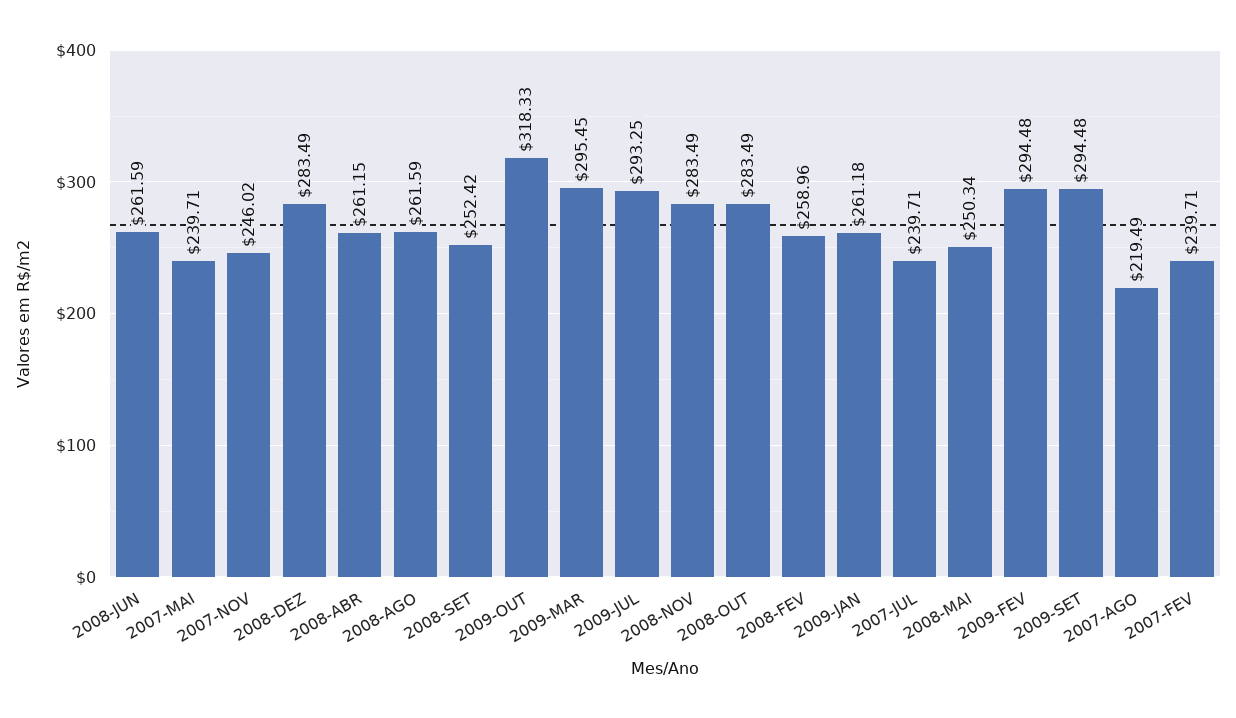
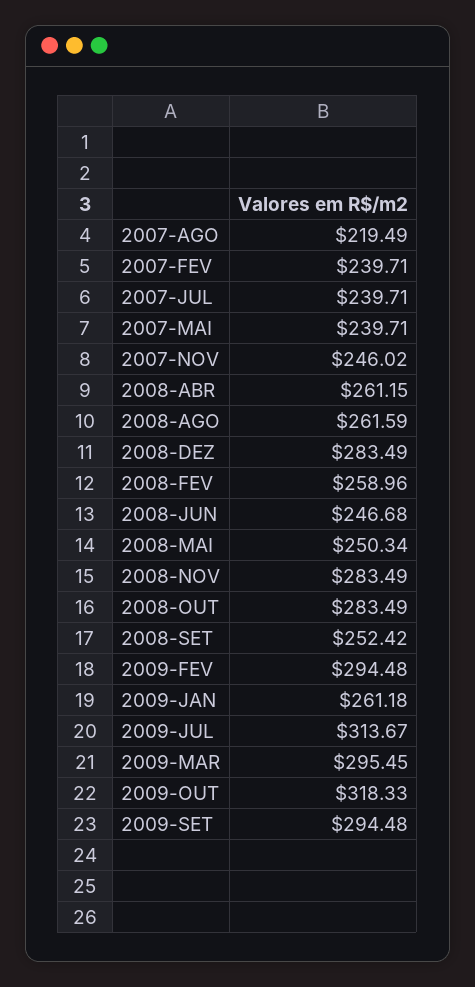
  {
-   "2008-JUN": 261.59,
+   "2008-JUN": 246.68,
    "2007-MAI": 239.71,
    "2007-NOV": 246.02,
    "2008-DEZ": 283.49,
    "2008-ABR": 261.15,
    "2008-AGO": 261.59,
    "2008-SET": 252.42,
    "2009-OUT": 318.33,
    "2009-MAR": 295.45,
-   "2009-JUL": 293.25,
+   "2009-JUL": 313.67,
    "2008-NOV": 283.49,
    "2008-OUT": 283.49,
    "2008-FEV": 258.96,
    "2009-JAN": 261.18,
    "2007-JUL": 239.71,
    "2008-MAI": 250.34,
    "2009-FEV": 294.48,
    "2009-SET": 294.48,
    "2007-AGO": 219.49,
    "2007-FEV": 239.71
  }

